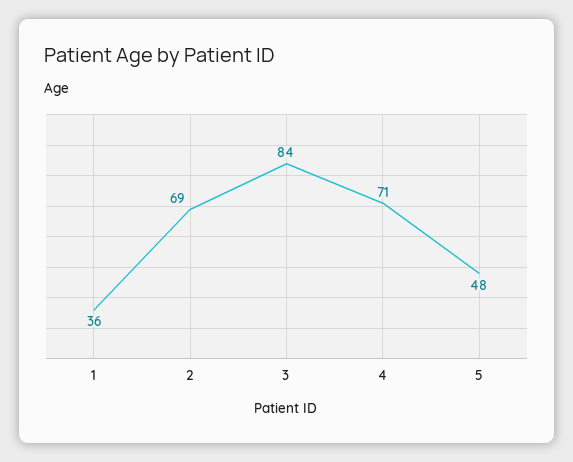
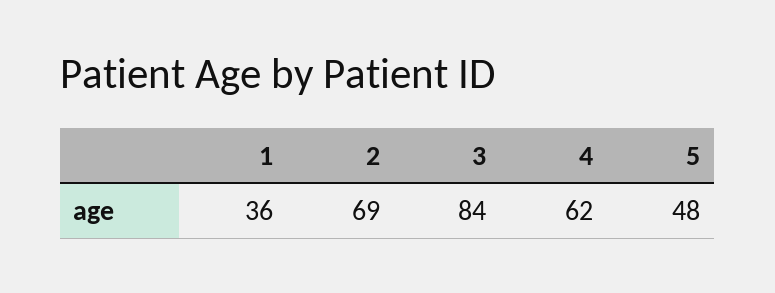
  {
    "1": 36,
    "2": 69,
    "3": 84,
-   "4": 71,
+   "4": 62,
    "5": 48
  }

